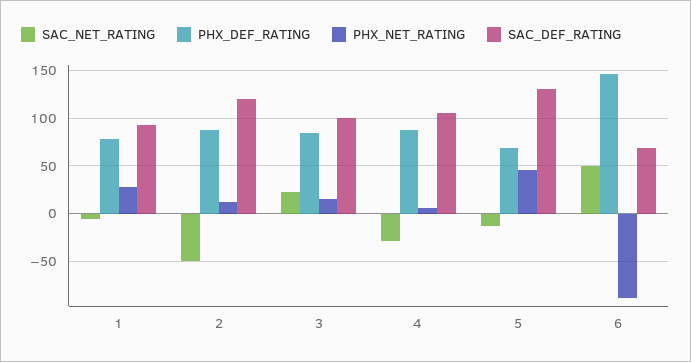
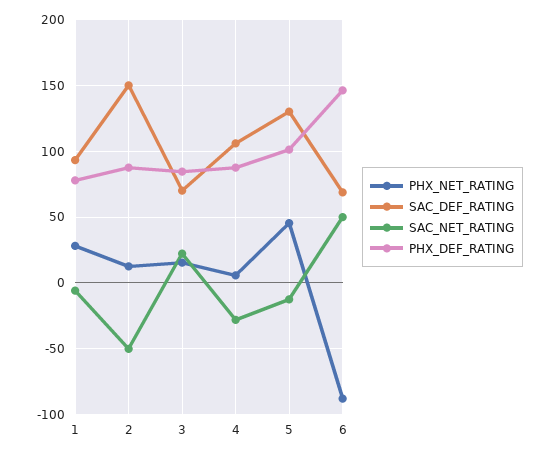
  {
    "SAC_NET_RATING": {
      "1": -5,
      "2": -50,
      "3": 20,
      "4": -30,
      "5": -15,
      "6": 50
    },
    "PHX_DEF_RATING": {
      "1": 80,
      "2": 90,
      "3": 85,
      "4": 90,
-     "5": 70,
+     "5": 100,
      "6": 145
    },
    "PHX_NET_RATING": {
      "1": 30,
      "2": 15,
      "3": 15,
      "4": 5,
      "5": 45,
      "6": -90
    },
    "SAC_DEF_RATING": {
      "1": 95,
-     "2": 120,
+     "2": 150,
-     "3": 100,
+     "3": 70,
      "4": 105,
      "5": 130,
      "6": 70
    }
  }

